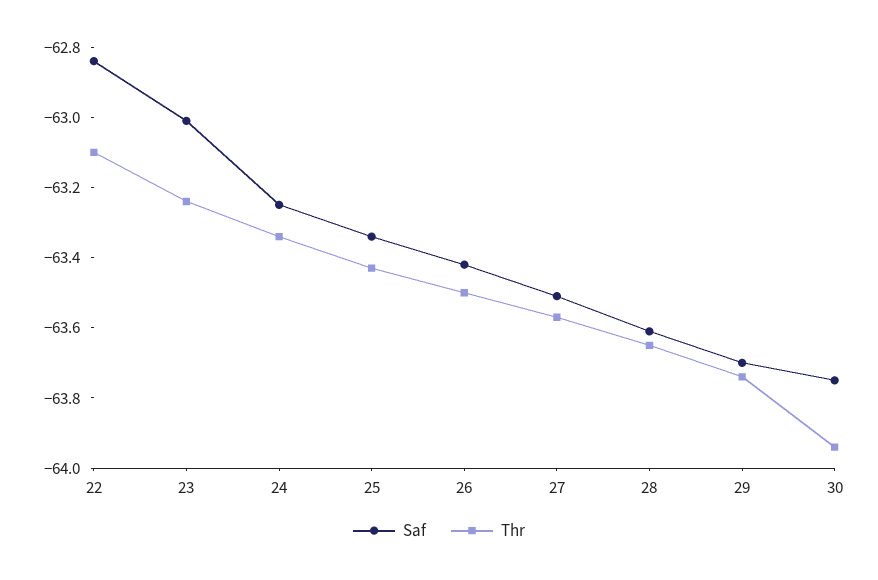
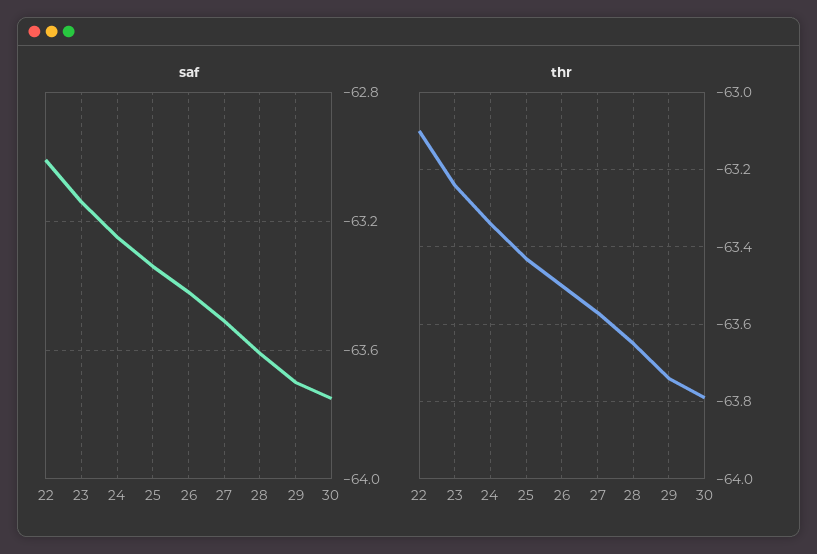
  {
    "Saf": {
-     "22": -62.85,
+     "22": -63,
-     "23": -63,
+     "23": -63.15,
      "24": -63.25,
      "25": -63.35,
      "26": -63.4,
      "27": -63.5,
      "28": -63.6,
      "29": -63.7,
      "30": -63.75
    },
    "Thr": {
      "22": -63.1,
      "23": -63.25,
      "24": -63.35,
      "25": -63.45,
      "26": -63.5,
      "27": -63.55,
      "28": -63.65,
      "29": -63.75,
-     "30": -63.95
+     "30": -63.8
    }
  }

